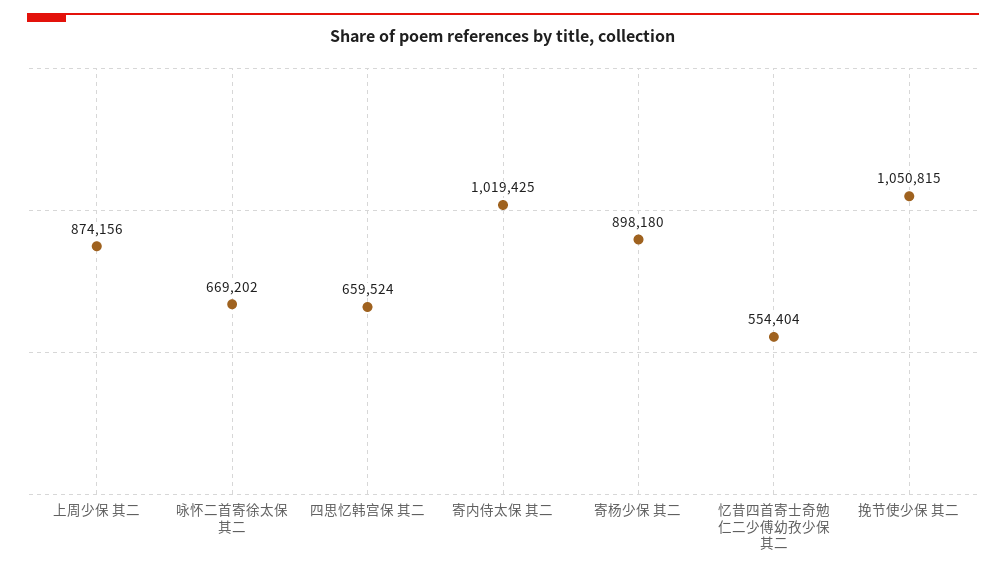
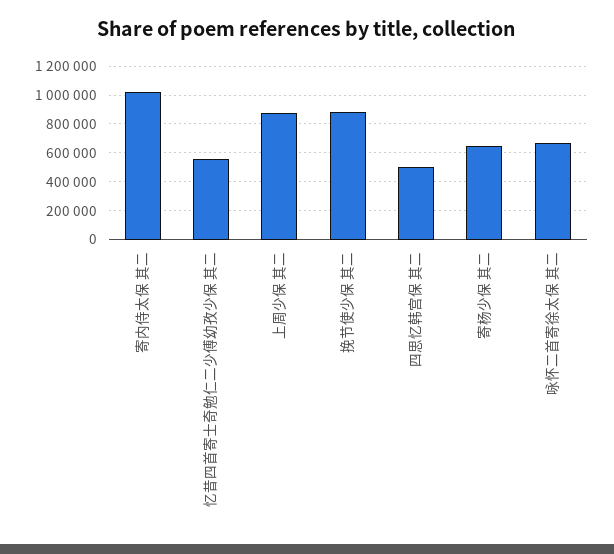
  {
    "上周少保 其二": 874156,
    "咏怀二首寄徐太保 其二": 669202,
-   "四思忆韩宫保 其二": 659524,
+   "四思忆韩宫保 其二": 500000,
    "寄内侍太保 其二": 1019425,
-   "寄杨少保 其二": 898180,
+   "寄杨少保 其二": 650000,
    "忆昔四首寄士奇勉仁二少傅幼孜少保 其二": 554404,
-   "挽节使少保 其二": 1050815
+   "挽节使少保 其二": 900000
  }

